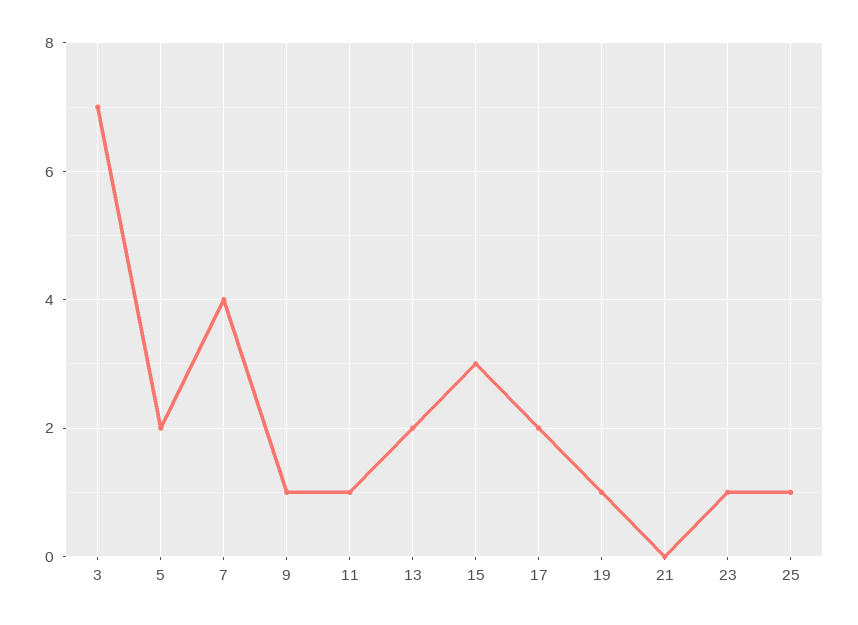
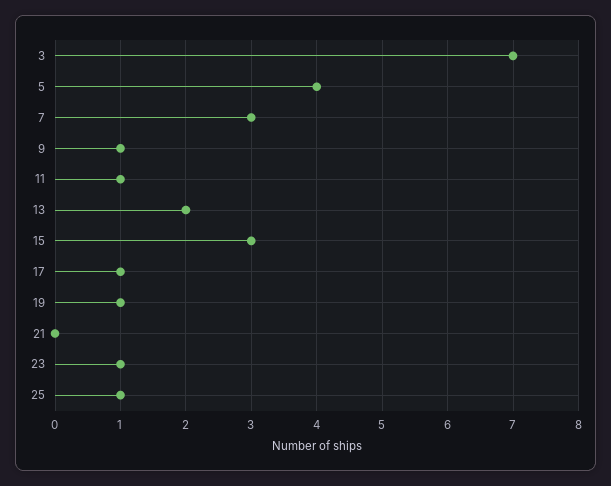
  {
    "3": 7,
-   "5": 2,
+   "5": 4,
-   "7": 4,
+   "7": 3,
    "9": 1,
    "11": 1,
    "13": 2,
    "15": 3,
-   "17": 2,
+   "17": 1,
    "19": 1,
    "21": 0,
    "23": 1,
    "25": 1
  }

